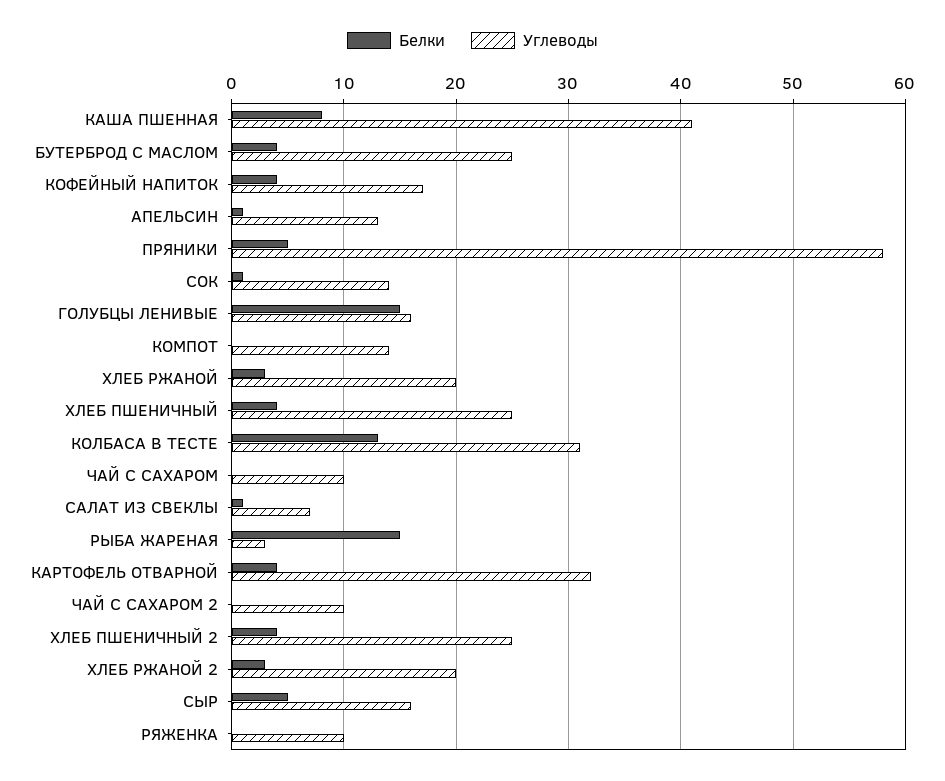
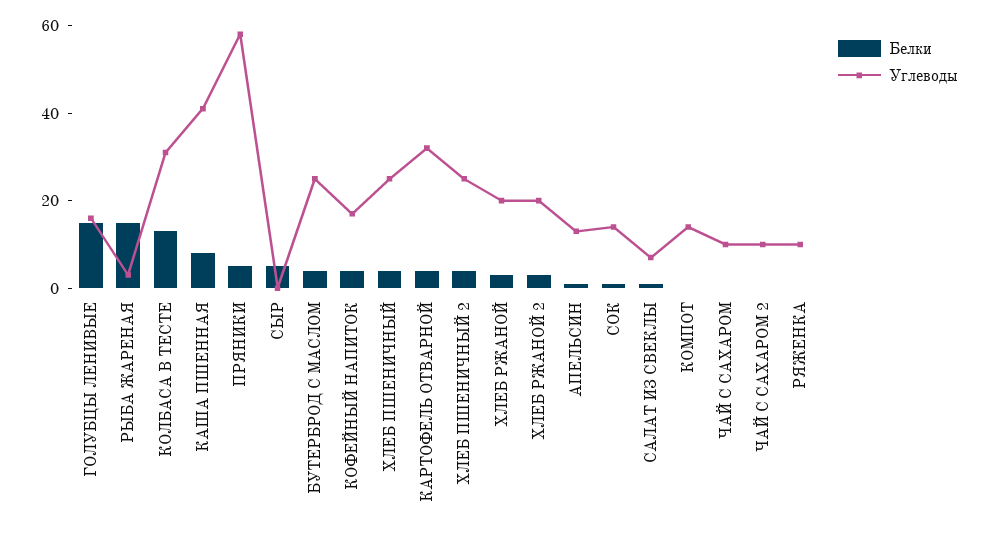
  {
    "Белки": {
      "КАША ПШЕННАЯ": 8,
      "БУТЕРБРОД С МАСЛОМ": 4,
      "КОФЕЙНЫЙ НАПИТОК": 4,
      "АПЕЛЬСИН": 1,
      "ПРЯНИКИ": 5,
      "СОК": 1,
      "ГОЛУБЦЫ ЛЕНИВЫЕ": 15,
      "КОМПОТ": 0,
      "ХЛЕБ РЖАНОЙ": 3,
      "ХЛЕБ ПШЕНИЧНЫЙ": 4,
      "КОЛБАСА В ТЕСТЕ": 13,
      "ЧАЙ С САХАРОМ": 0,
      "САЛАТ ИЗ СВЕКЛЫ": 1,
      "РЫБА ЖАРЕНАЯ": 15,
      "КАРТОФЕЛЬ ОТВАРНОЙ": 4,
      "ЧАЙ С САХАРОМ 2": 0,
      "ХЛЕБ ПШЕНИЧНЫЙ 2": 4,
      "ХЛЕБ РЖАНОЙ 2": 3,
      "СЫР": 5,
      "РЯЖЕНКА": 0
    },
    "Углеводы": {
      "КАША ПШЕННАЯ": 41,
      "БУТЕРБРОД С МАСЛОМ": 25,
      "КОФЕЙНЫЙ НАПИТОК": 17,
      "АПЕЛЬСИН": 13,
      "ПРЯНИКИ": 58,
      "СОК": 14,
      "ГОЛУБЦЫ ЛЕНИВЫЕ": 16,
      "КОМПОТ": 14,
      "ХЛЕБ РЖАНОЙ": 20,
      "ХЛЕБ ПШЕНИЧНЫЙ": 25,
      "КОЛБАСА В ТЕСТЕ": 31,
      "ЧАЙ С САХАРОМ": 10,
      "САЛАТ ИЗ СВЕКЛЫ": 7,
      "РЫБА ЖАРЕНАЯ": 3,
      "КАРТОФЕЛЬ ОТВАРНОЙ": 32,
      "ЧАЙ С САХАРОМ 2": 10,
      "ХЛЕБ ПШЕНИЧНЫЙ 2": 25,
      "ХЛЕБ РЖАНОЙ 2": 20,
-     "СЫР": 16,
+     "СЫР": 0,
      "РЯЖЕНКА": 10
    }
  }

